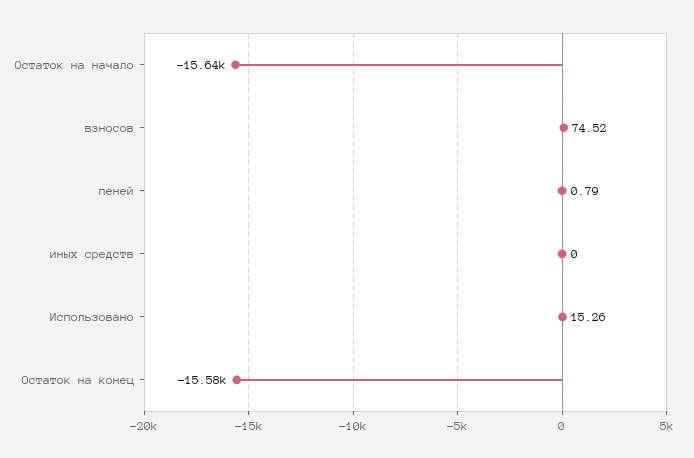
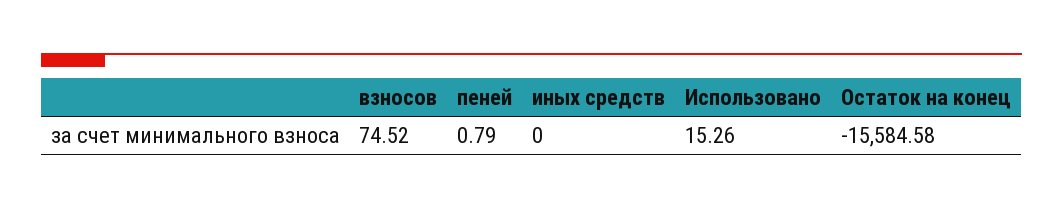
  {
-   "Остаток на начало": -15640,
    "взносов": 74.52,
    "пеней": 0.79,
    "иных средств": 0,
    "Использовано": 15.26,
    "Остаток на конец": -15584.58
  }

